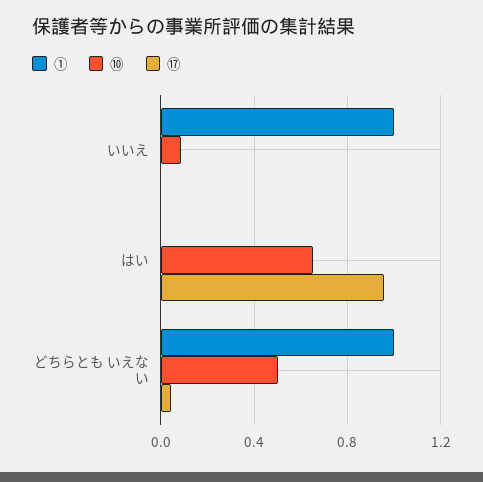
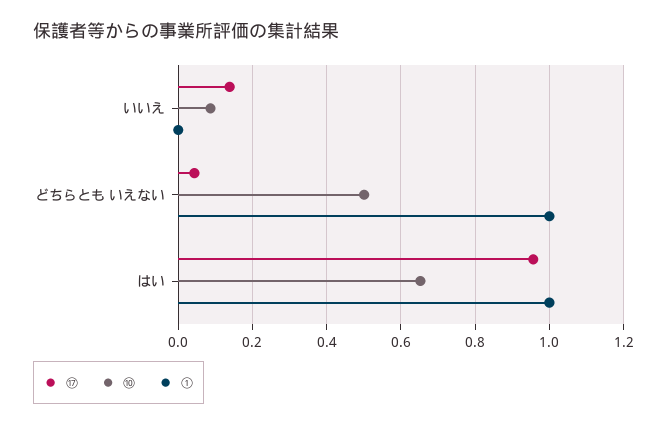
  {
    "①": {
-     "いいえ": 1,
+     "いいえ": 0,
-     "はい": 0,
+     "はい": 1,
      "どちらとも いえない": 1
    },
    "⑩": {
      "いいえ": 0.08,
      "はい": 0.66,
      "どちらとも いえない": 0.5
    },
    "⑰": {
-     "いいえ": 0,
+     "いいえ": 0.14,
      "はい": 0.96,
      "どちらとも いえない": 0.04
    }
  }

